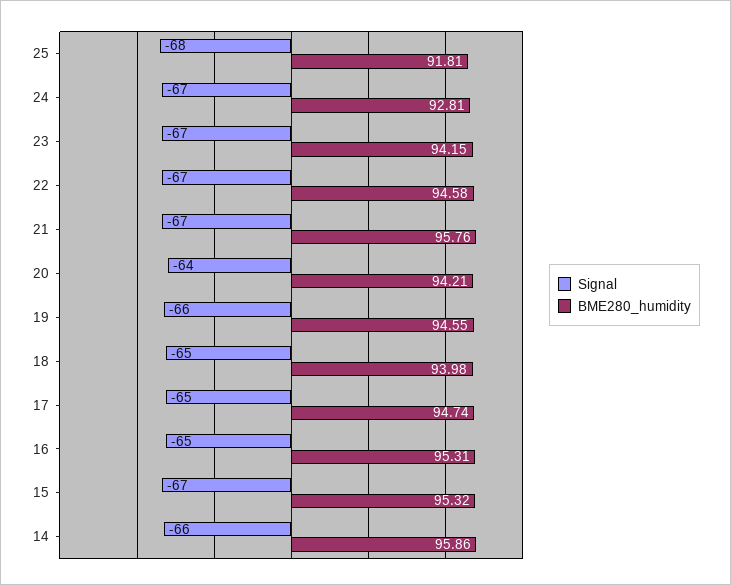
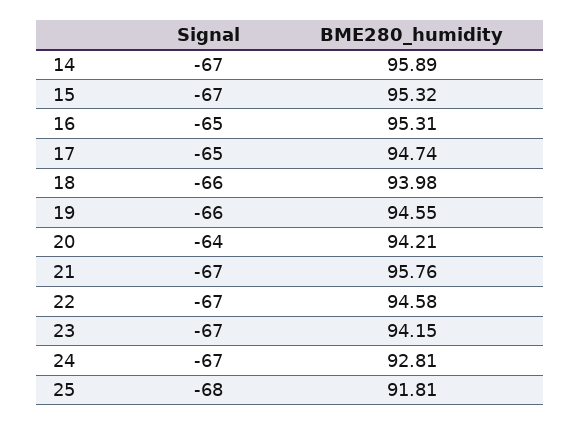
  {
    "Signal": {
      "25": -68,
      "24": -67,
      "23": -67,
      "22": -67,
      "21": -67,
      "20": -64,
      "19": -66,
-     "18": -65,
+     "18": -66,
      "17": -65,
      "16": -65,
      "15": -67,
-     "14": -66
+     "14": -67
    },
    "BME280_humidity": {
      "25": 91.81,
      "24": 92.81,
      "23": 94.15,
      "22": 94.58,
      "21": 95.76,
      "20": 94.21,
      "19": 94.55,
      "18": 93.98,
      "17": 94.74,
      "16": 95.31,
      "15": 95.32,
-     "14": 95.86
+     "14": 95.89
    }
  }

